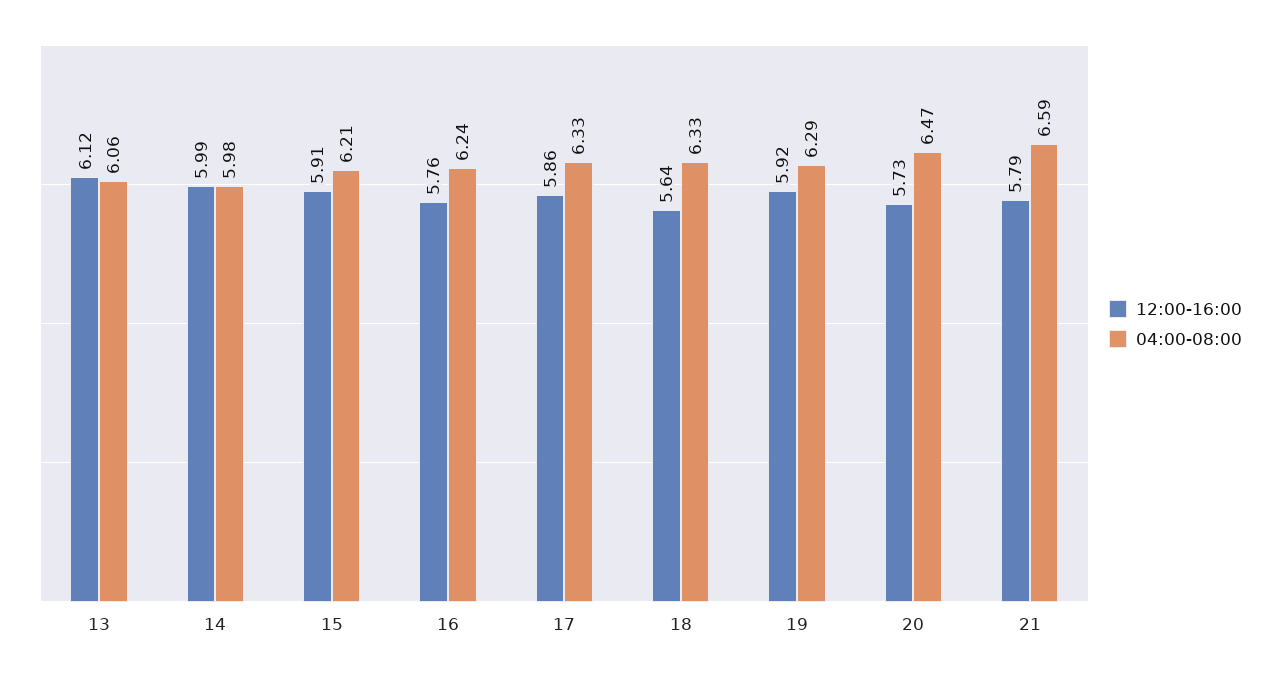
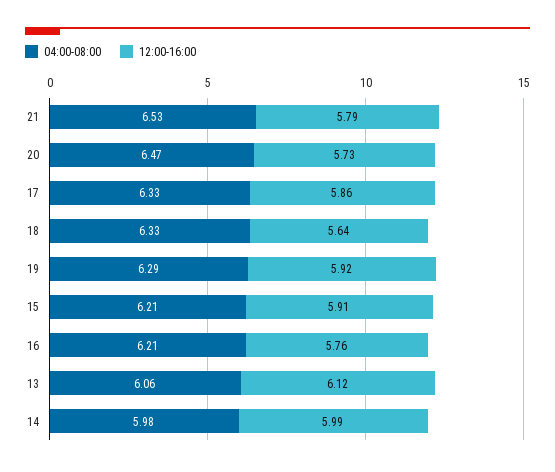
  {
    "12:00-16:00": {
      "13": 6.12,
      "14": 5.99,
      "15": 5.91,
      "16": 5.76,
      "17": 5.86,
      "18": 5.64,
      "19": 5.92,
      "20": 5.73,
      "21": 5.79
    },
    "04:00-08:00": {
      "13": 6.06,
      "14": 5.98,
      "15": 6.21,
-     "16": 6.24,
+     "16": 6.21,
      "17": 6.33,
      "18": 6.33,
      "19": 6.29,
      "20": 6.47,
-     "21": 6.59
+     "21": 6.53
    }
  }

